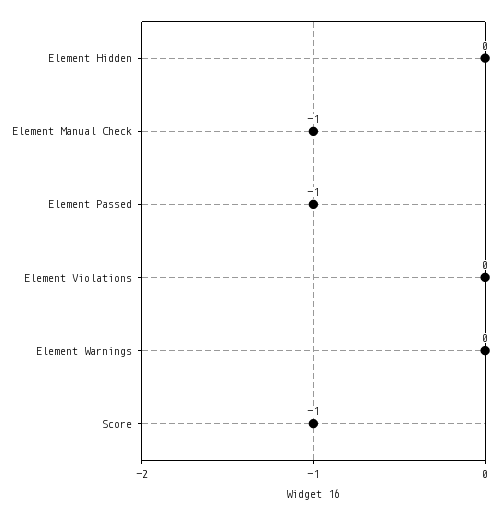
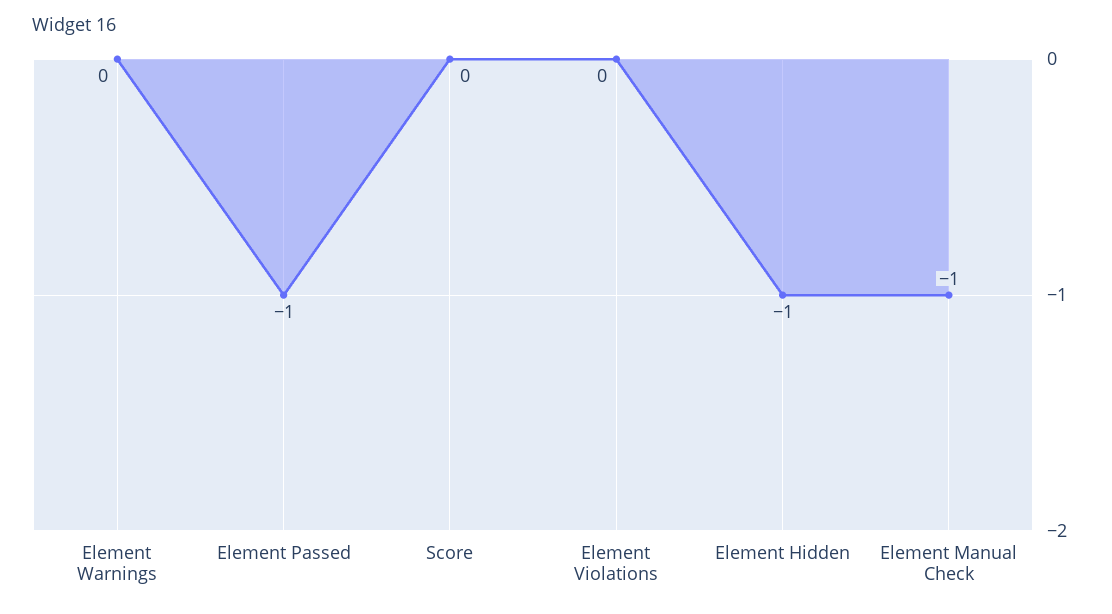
  {
-   "Element Hidden": 0,
+   "Element Hidden": -1,
    "Element Manual Check": -1,
    "Element Passed": -1,
    "Element Violations": 0,
    "Element Warnings": 0,
-   "Score": -1
+   "Score": 0
  }

